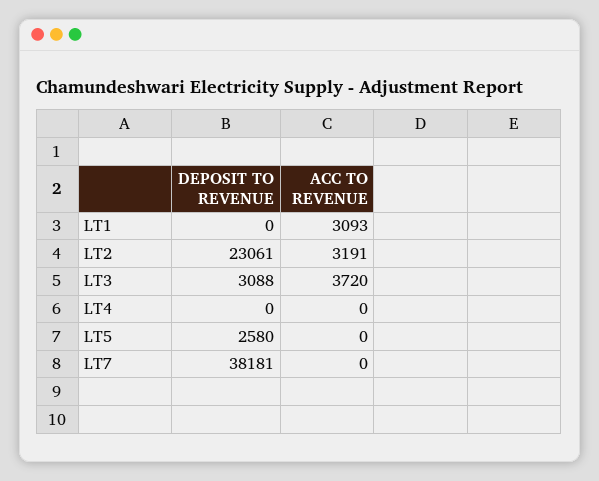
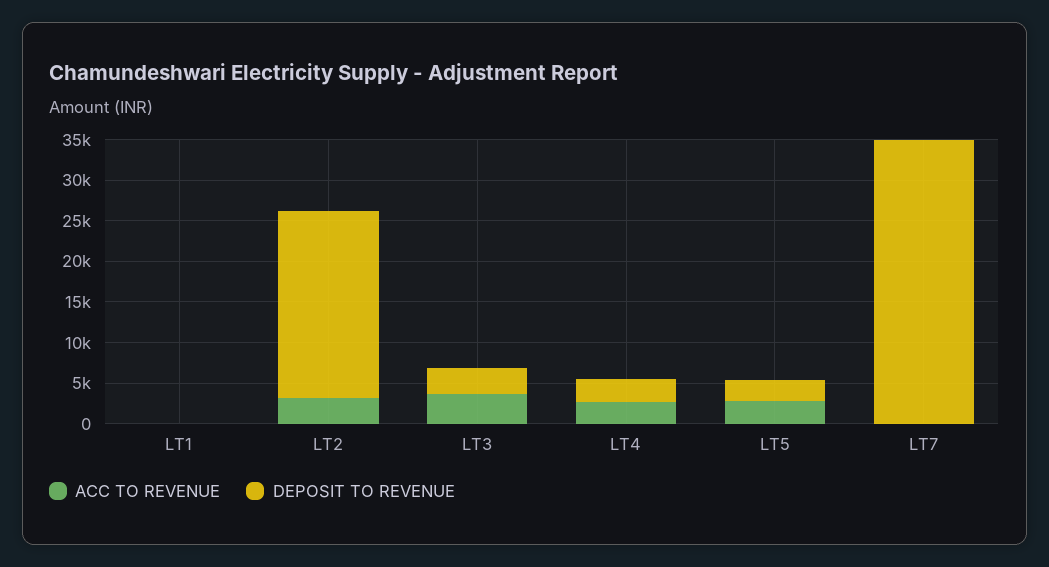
  {
    "DEPOSIT TO REVENUE": {
      "LT1": 0,
      "LT2": 23061,
      "LT3": 3088,
-     "LT4": 0,
+     "LT4": 3000,
      "LT5": 2580,
-     "LT7": 38181
+     "LT7": 35000
    },
    "ACC TO REVENUE": {
-     "LT1": 3093,
+     "LT1": 0,
      "LT2": 3191,
      "LT3": 3720,
-     "LT4": 0,
+     "LT4": 3000,
-     "LT5": 0,
+     "LT5": 3000,
      "LT7": 0
    }
  }

